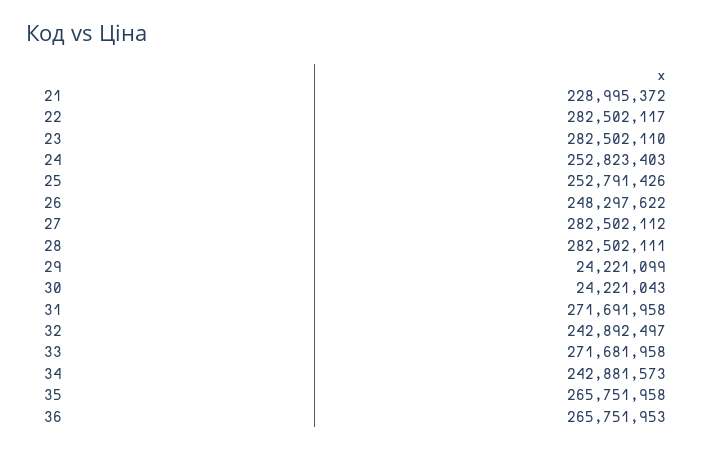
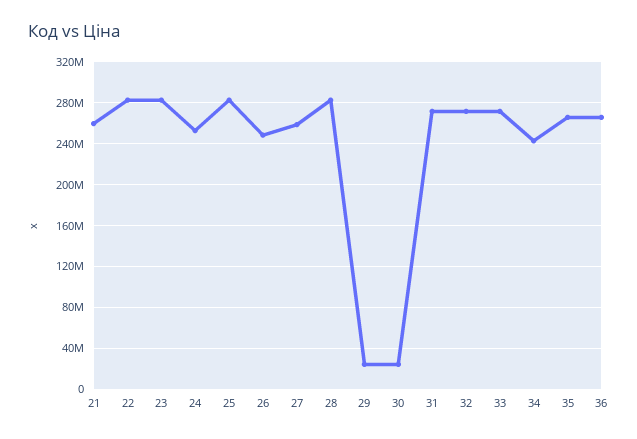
  {
-   "21": 228995372,
+   "21": 260000000,
    "22": 282502117,
    "23": 282502110,
    "24": 252823403,
-   "25": 252791426,
+   "25": 280000000,
    "26": 248297622,
-   "27": 282502112,
+   "27": 260000000,
    "28": 282502111,
    "29": 24221099,
    "30": 24221043,
    "31": 271691958,
-   "32": 242892497,
+   "32": 270000000,
    "33": 271681958,
    "34": 242881573,
    "35": 265751958,
    "36": 265751953
  }

